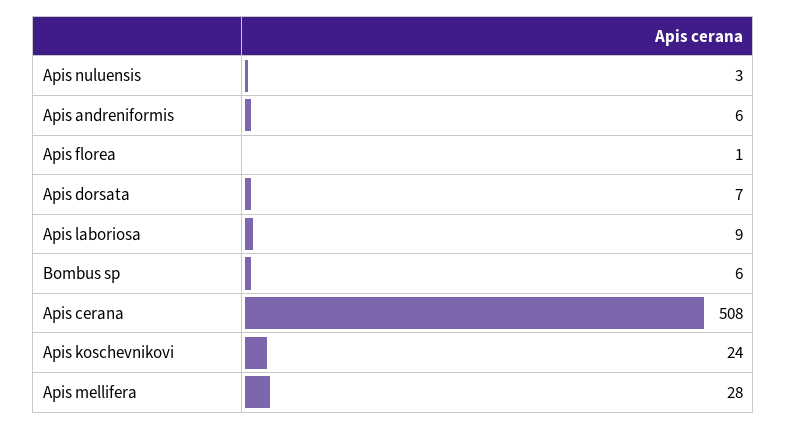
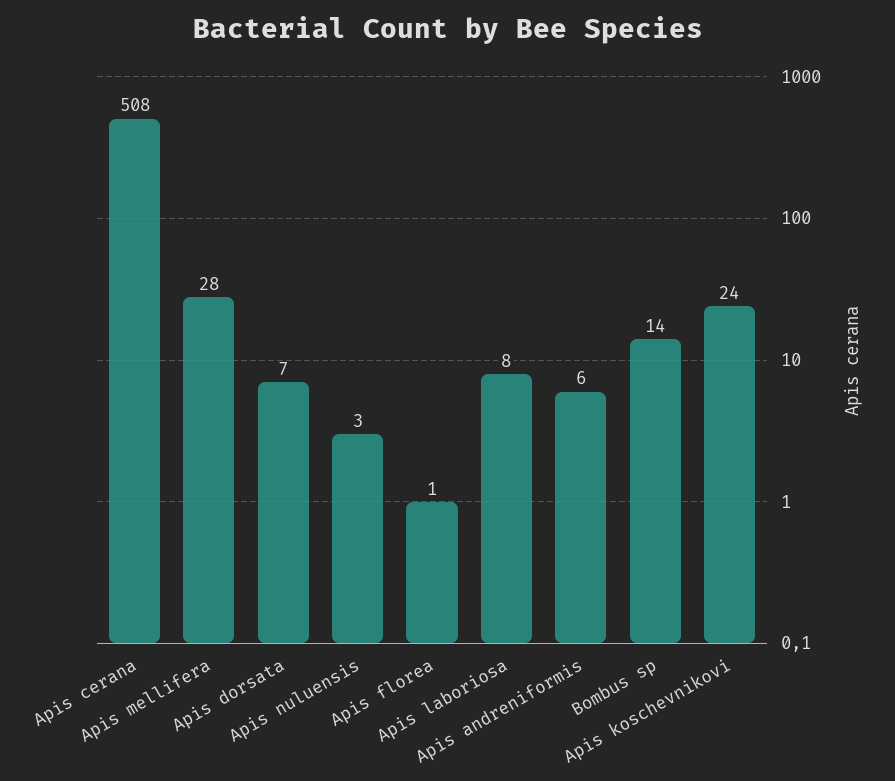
  {
    "Apis nuluensis": 3,
    "Apis andreniformis": 6,
    "Apis florea": 1,
    "Apis dorsata": 7,
-   "Apis laboriosa": 9,
+   "Apis laboriosa": 8,
-   "Bombus sp": 6,
+   "Bombus sp": 14,
    "Apis cerana": 508,
    "Apis koschevnikovi": 24,
    "Apis mellifera": 28
  }

